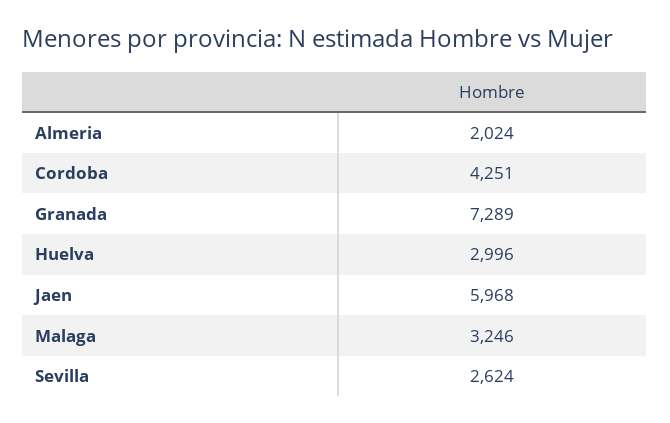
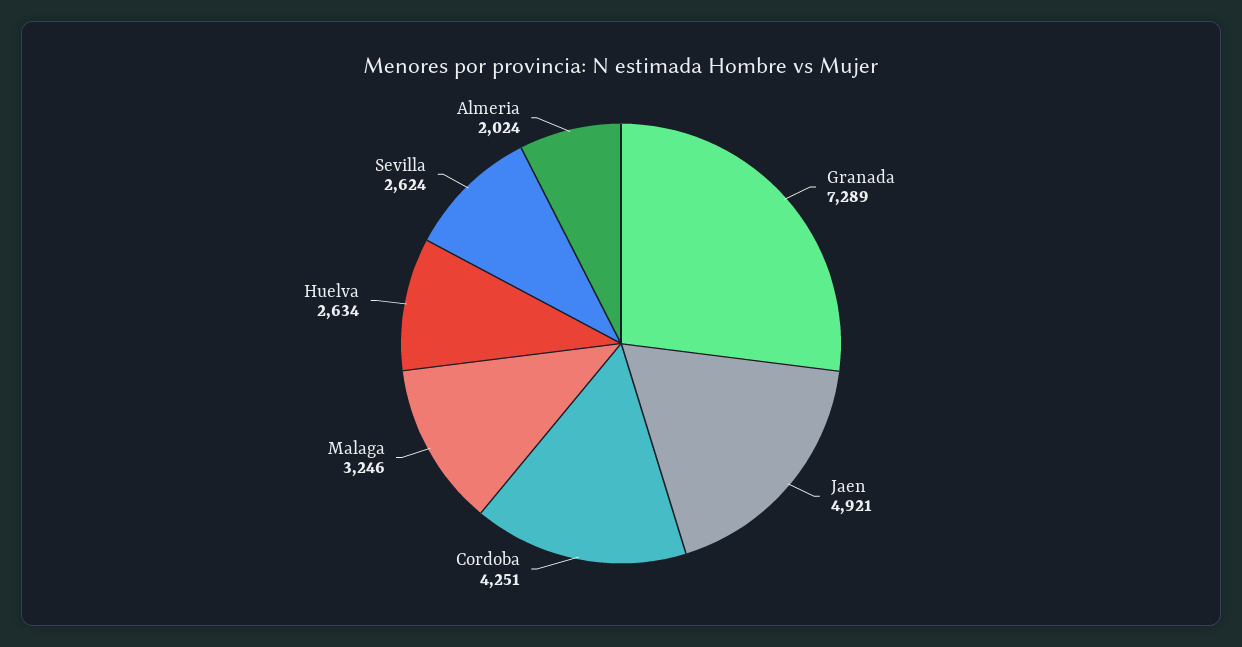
  {
    "Almeria": 2024,
    "Cordoba": 4251,
    "Granada": 7289,
-   "Huelva": 2996,
+   "Huelva": 2634,
-   "Jaen": 5968,
+   "Jaen": 4921,
    "Malaga": 3246,
    "Sevilla": 2624
  }

